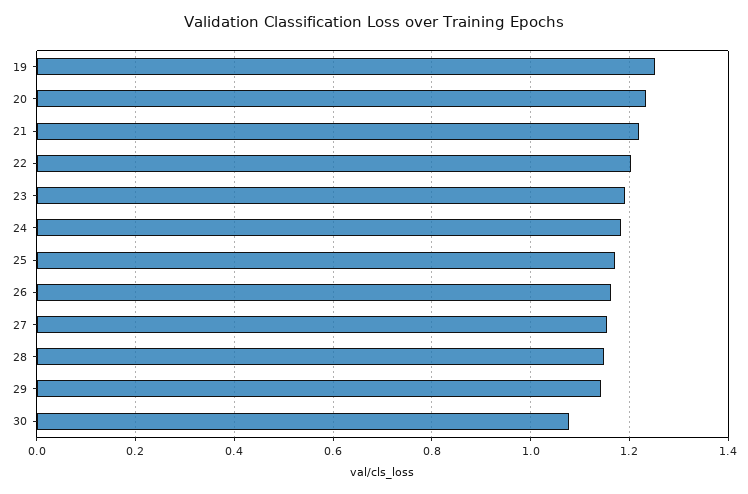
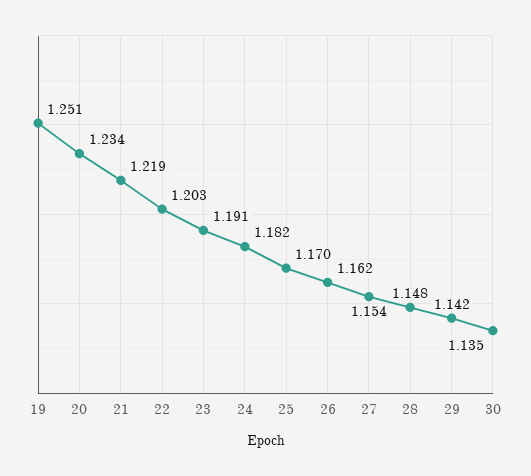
  {
    "19": 1.251,
    "20": 1.234,
    "21": 1.219,
    "22": 1.203,
    "23": 1.191,
    "24": 1.182,
    "25": 1.17,
    "26": 1.162,
    "27": 1.154,
    "28": 1.148,
    "29": 1.142,
-   "30": 1.08
+   "30": 1.135
  }

